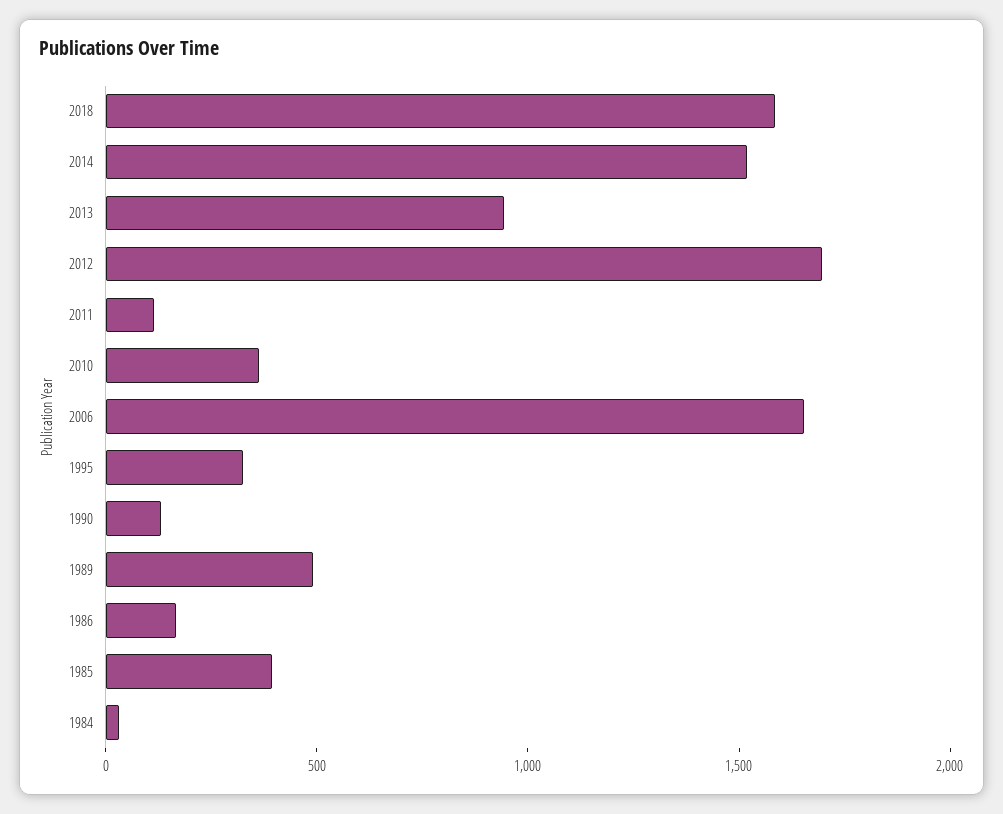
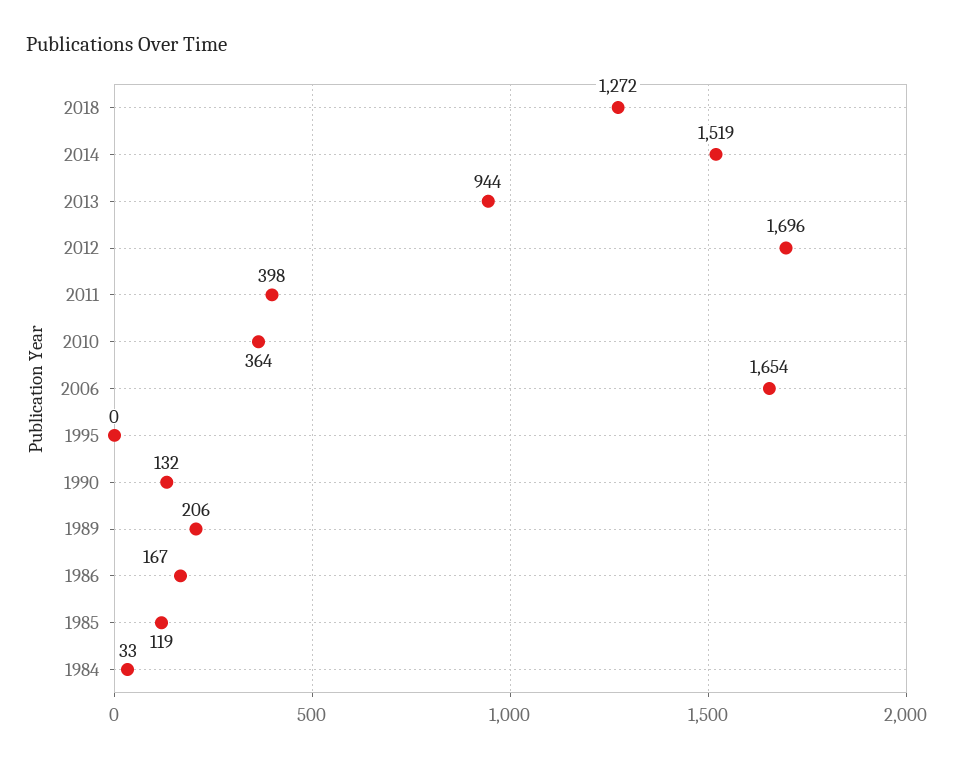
  {
-   "2018": 1600,
+   "2018": 1272,
    "2014": 1519,
    "2013": 944,
    "2012": 1696,
-   "2011": 100,
+   "2011": 398,
    "2010": 364,
    "2006": 1654,
-   "1995": 300,
+   "1995": 0,
    "1990": 132,
-   "1989": 500,
+   "1989": 206,
    "1986": 167,
-   "1985": 400,
+   "1985": 119,
    "1984": 33
  }

